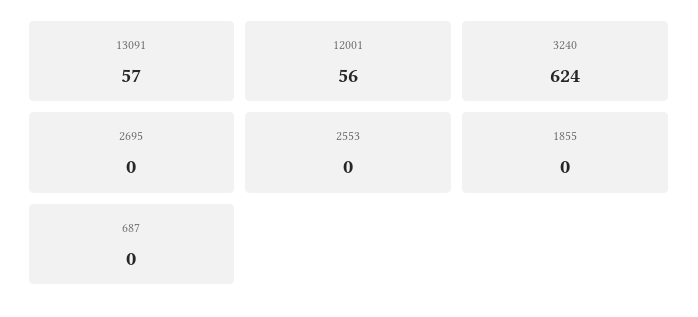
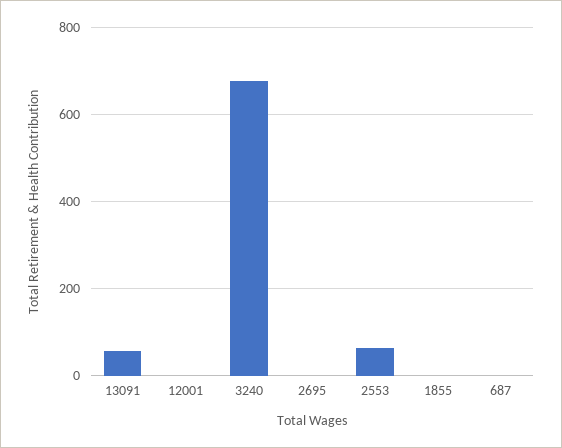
  {
    "13091": 57,
-   "12001": 56,
+   "12001": 0,
-   "3240": 624,
+   "3240": 680,
    "2695": 0,
-   "2553": 0,
+   "2553": 60,
    "1855": 0,
    "687": 0
  }

